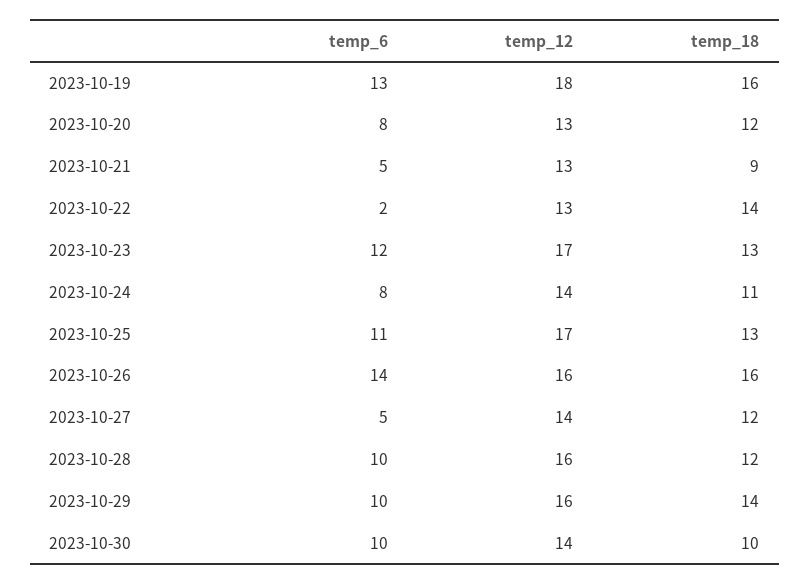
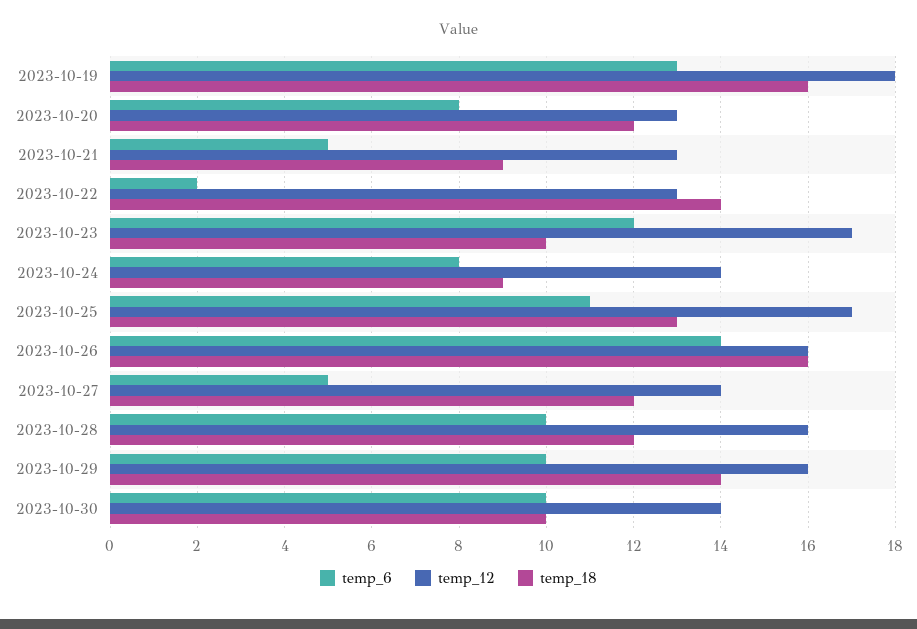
  {
    "temp_6": {
      "2023-10-19": 13,
      "2023-10-20": 8,
      "2023-10-21": 5,
      "2023-10-22": 2,
      "2023-10-23": 12,
      "2023-10-24": 8,
      "2023-10-25": 11,
      "2023-10-26": 14,
      "2023-10-27": 5,
      "2023-10-28": 10,
      "2023-10-29": 10,
      "2023-10-30": 10
    },
    "temp_12": {
      "2023-10-19": 18,
      "2023-10-20": 13,
      "2023-10-21": 13,
      "2023-10-22": 13,
      "2023-10-23": 17,
      "2023-10-24": 14,
      "2023-10-25": 17,
      "2023-10-26": 16,
      "2023-10-27": 14,
      "2023-10-28": 16,
      "2023-10-29": 16,
      "2023-10-30": 14
    },
    "temp_18": {
      "2023-10-19": 16,
      "2023-10-20": 12,
      "2023-10-21": 9,
      "2023-10-22": 14,
-     "2023-10-23": 13,
+     "2023-10-23": 10,
-     "2023-10-24": 11,
+     "2023-10-24": 9,
      "2023-10-25": 13,
      "2023-10-26": 16,
      "2023-10-27": 12,
      "2023-10-28": 12,
      "2023-10-29": 14,
      "2023-10-30": 10
    }
  }

